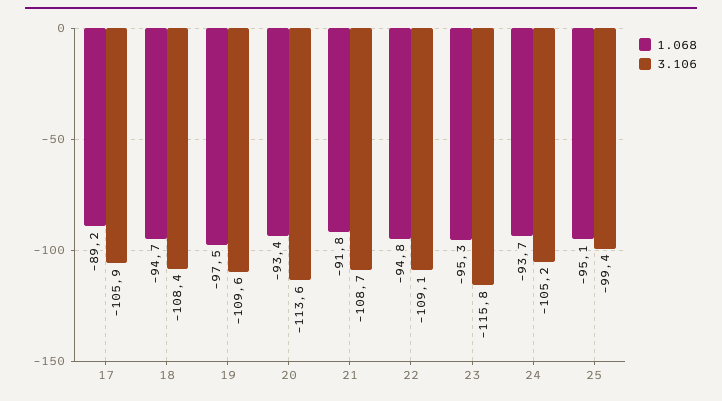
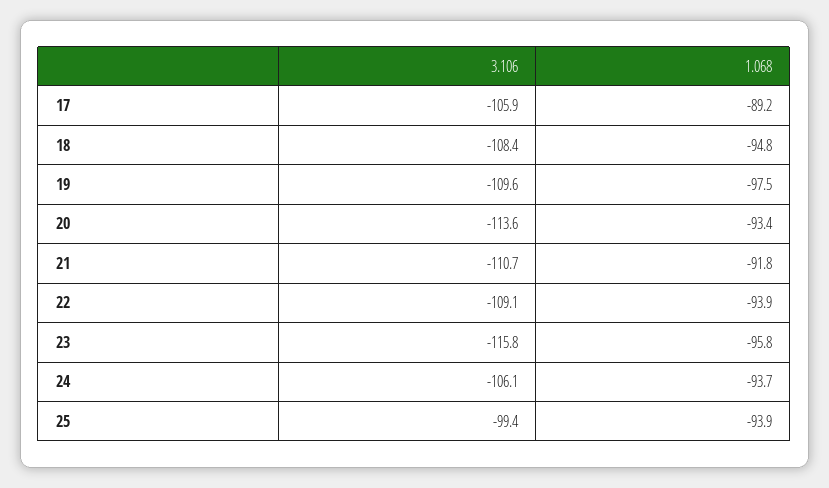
  {
    "1.068": {
      "17": -89.2,
-     "18": -94.7,
+     "18": -94.8,
      "19": -97.5,
      "20": -93.4,
      "21": -91.8,
-     "22": -94.8,
+     "22": -93.9,
-     "23": -95.3,
+     "23": -95.8,
      "24": -93.7,
-     "25": -95.1
+     "25": -93.9
    },
    "3.106": {
      "17": -105.9,
      "18": -108.4,
      "19": -109.6,
      "20": -113.6,
-     "21": -108.7,
+     "21": -110.7,
      "22": -109.1,
      "23": -115.8,
-     "24": -105.2,
+     "24": -106.1,
      "25": -99.4
    }
  }

